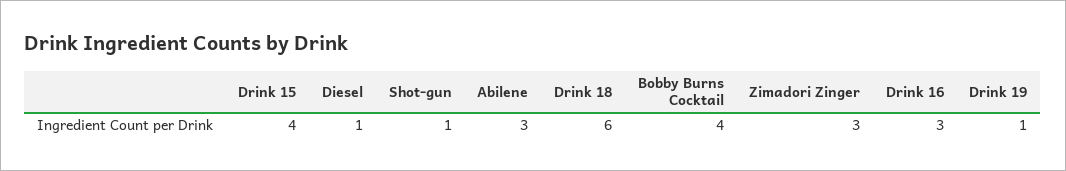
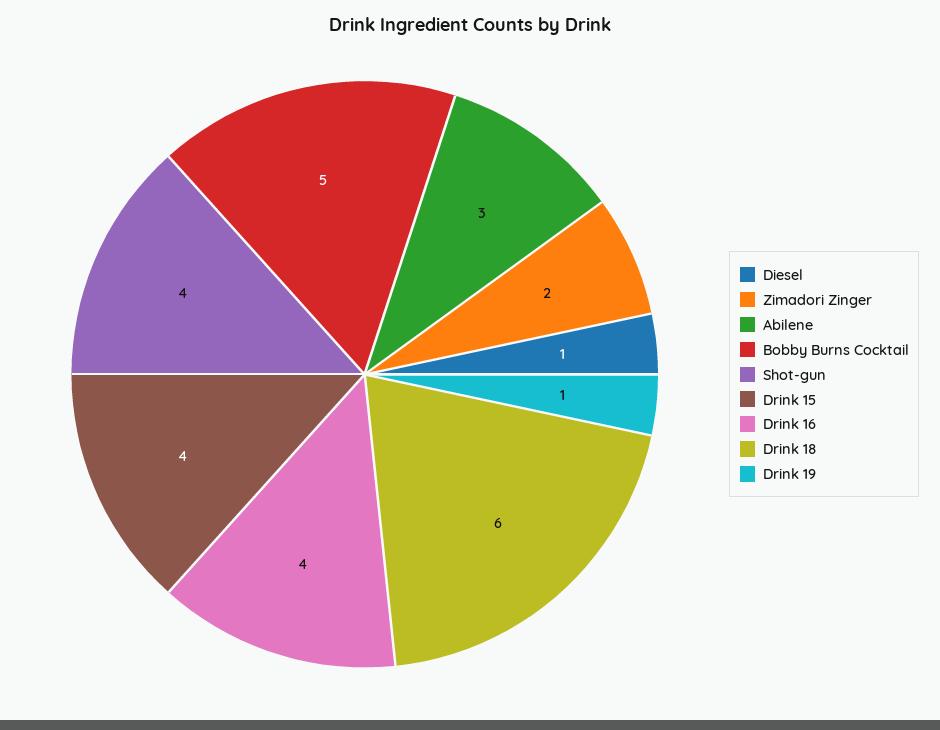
  {
    "Drink 15": 4,
    "Diesel": 1,
-   "Shot-gun": 1,
+   "Shot-gun": 4,
    "Abilene": 3,
    "Drink 18": 6,
-   "Bobby Burns Cocktail": 4,
+   "Bobby Burns Cocktail": 5,
-   "Zimadori Zinger": 3,
+   "Zimadori Zinger": 2,
-   "Drink 16": 3,
+   "Drink 16": 4,
    "Drink 19": 1
  }

